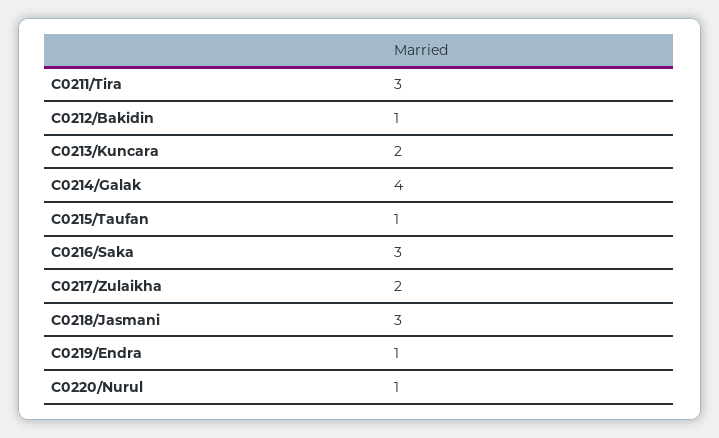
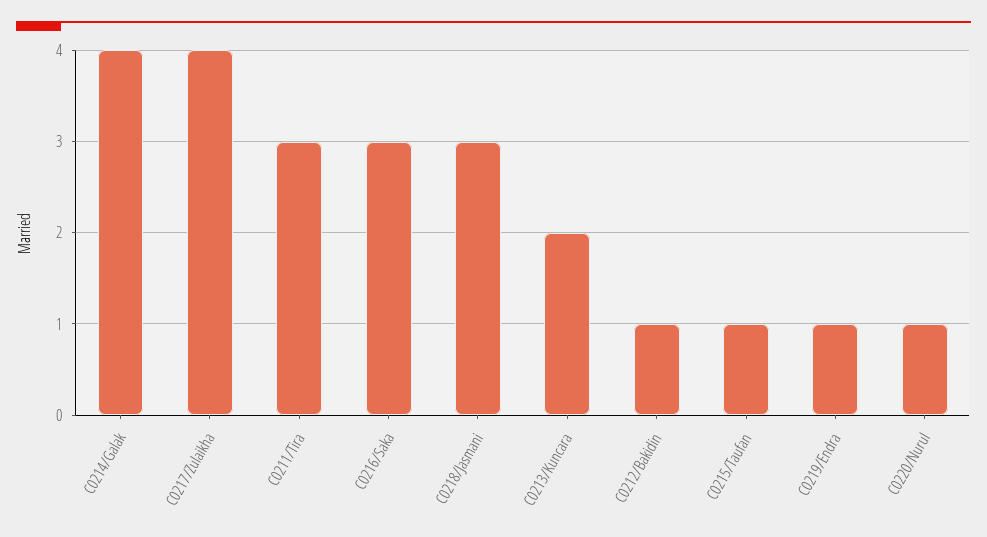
  {
    "C0211/Tira": 3,
    "C0212/Bakidin": 1,
    "C0213/Kuncara": 2,
    "C0214/Galak": 4,
    "C0215/Taufan": 1,
    "C0216/Saka": 3,
-   "C0217/Zulaikha": 2,
+   "C0217/Zulaikha": 4,
    "C0218/Jasmani": 3,
    "C0219/Endra": 1,
    "C0220/Nurul": 1
  }

